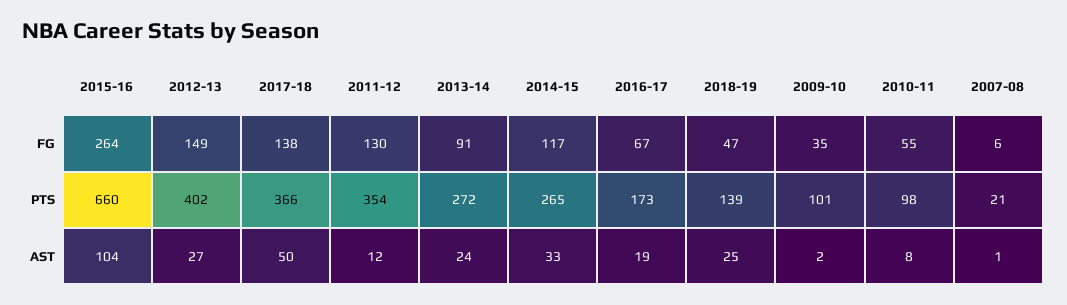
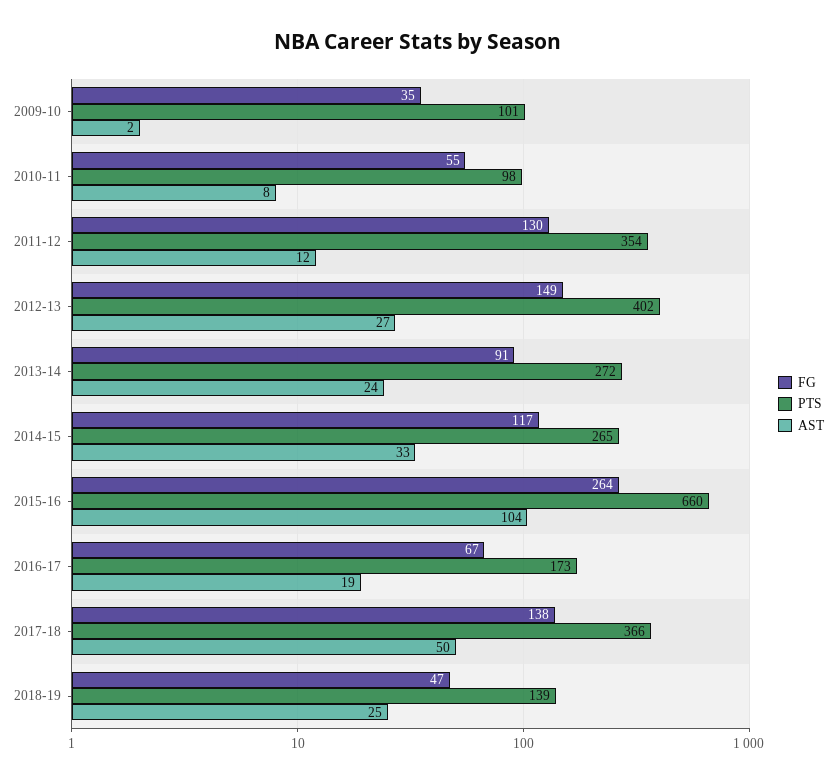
  {
    "FG": {
      "2015-16": 264,
      "2012-13": 149,
      "2017-18": 138,
      "2011-12": 130,
      "2013-14": 91,
      "2014-15": 117,
      "2016-17": 67,
      "2018-19": 47,
      "2009-10": 35,
-     "2010-11": 55,
+     "2010-11": 55
-     "2007-08": 6
    },
    "PTS": {
      "2015-16": 660,
      "2012-13": 402,
      "2017-18": 366,
      "2011-12": 354,
      "2013-14": 272,
      "2014-15": 265,
      "2016-17": 173,
      "2018-19": 139,
      "2009-10": 101,
-     "2010-11": 98,
+     "2010-11": 98
-     "2007-08": 21
    },
    "AST": {
      "2015-16": 104,
      "2012-13": 27,
      "2017-18": 50,
      "2011-12": 12,
      "2013-14": 24,
      "2014-15": 33,
      "2016-17": 19,
      "2018-19": 25,
      "2009-10": 2,
-     "2010-11": 8,
+     "2010-11": 8
-     "2007-08": 1
    }
  }

